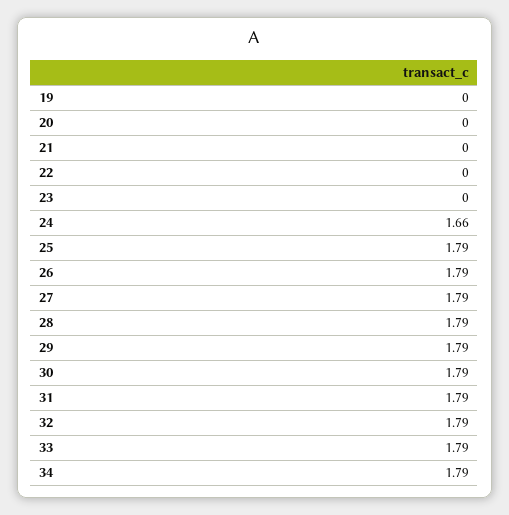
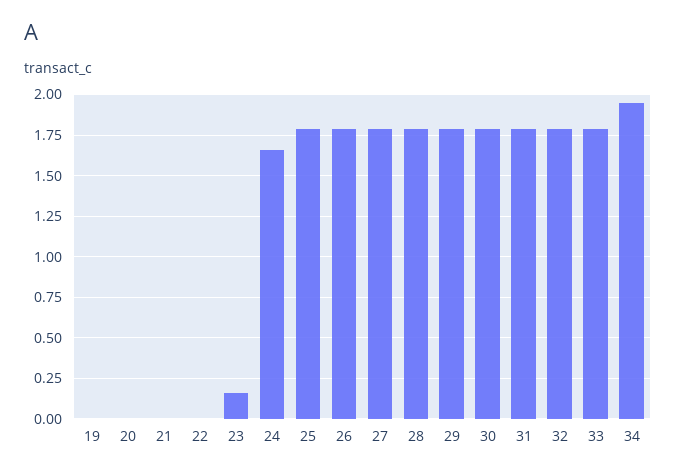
  {
    "19": 0,
    "20": 0,
    "21": 0,
    "22": 0,
-   "23": 0,
+   "23": 0.15,
    "24": 1.66,
    "25": 1.79,
    "26": 1.79,
    "27": 1.79,
    "28": 1.79,
    "29": 1.79,
    "30": 1.79,
    "31": 1.79,
    "32": 1.79,
    "33": 1.79,
-   "34": 1.79
+   "34": 1.95
  }

